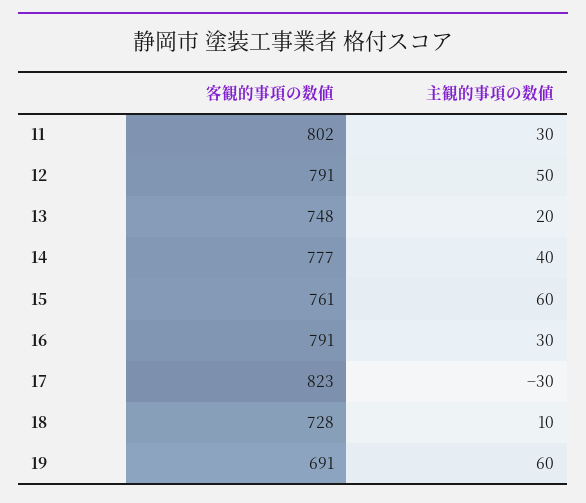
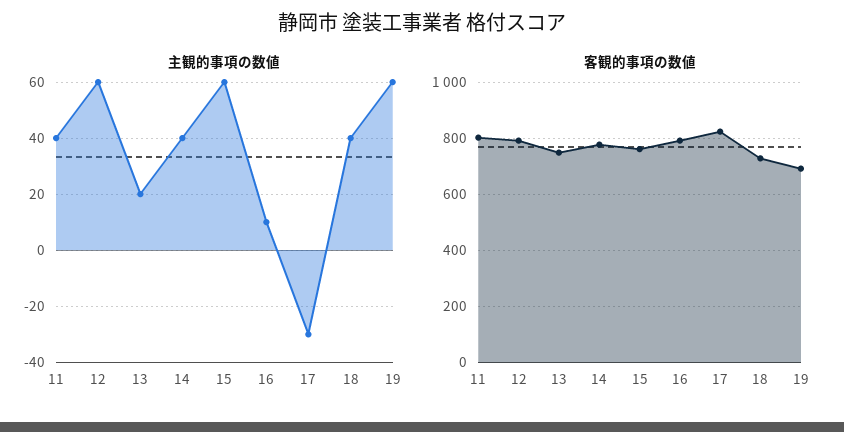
  {
    "客観的事項の数値": {
      "11": 802,
      "12": 791,
      "13": 748,
      "14": 777,
      "15": 761,
      "16": 791,
      "17": 823,
      "18": 728,
      "19": 691
    },
    "主観的事項の数値": {
-     "11": 30,
+     "11": 40,
-     "12": 50,
+     "12": 60,
      "13": 20,
      "14": 40,
      "15": 60,
-     "16": 30,
+     "16": 10,
      "17": -30,
-     "18": 10,
+     "18": 40,
      "19": 60
    }
  }

